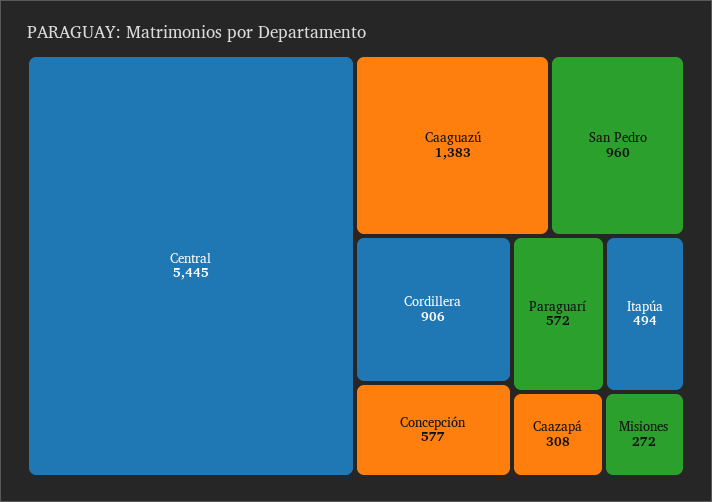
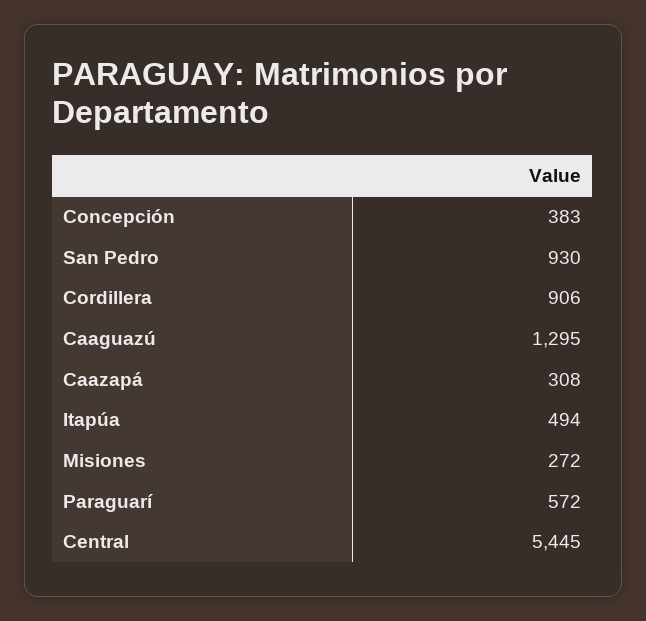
  {
    "Central": 5445,
-   "Caaguazú": 1383,
+   "Caaguazú": 1295,
-   "San Pedro": 960,
+   "San Pedro": 930,
    "Cordillera": 906,
-   "Concepción": 577,
+   "Concepción": 383,
    "Paraguarí": 572,
    "Itapúa": 494,
    "Caazapá": 308,
    "Misiones": 272
  }

